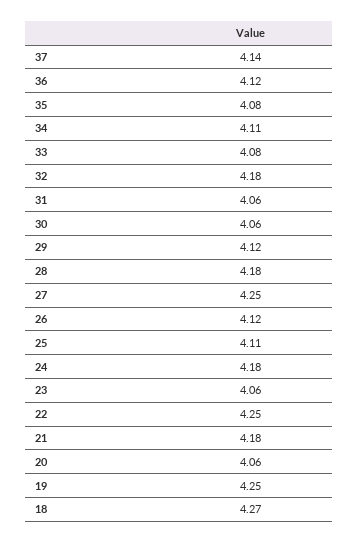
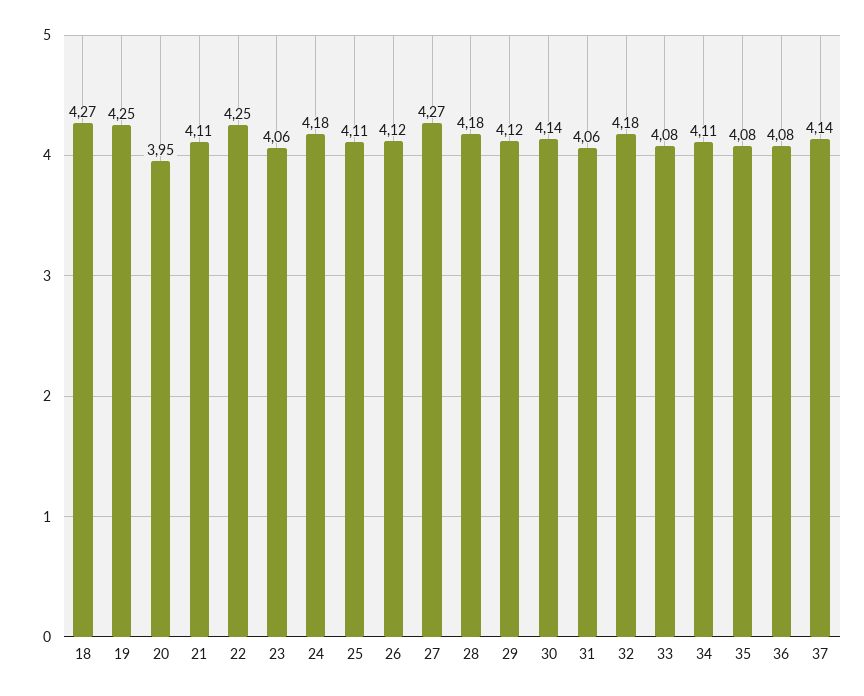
  {
    "37": 4.14,
-   "36": 4.12,
+   "36": 4.08,
    "35": 4.08,
    "34": 4.11,
    "33": 4.08,
    "32": 4.18,
    "31": 4.06,
-   "30": 4.06,
+   "30": 4.14,
    "29": 4.12,
    "28": 4.18,
-   "27": 4.25,
+   "27": 4.27,
    "26": 4.12,
    "25": 4.11,
    "24": 4.18,
    "23": 4.06,
    "22": 4.25,
-   "21": 4.18,
+   "21": 4.11,
-   "20": 4.06,
+   "20": 3.95,
    "19": 4.25,
    "18": 4.27
  }

